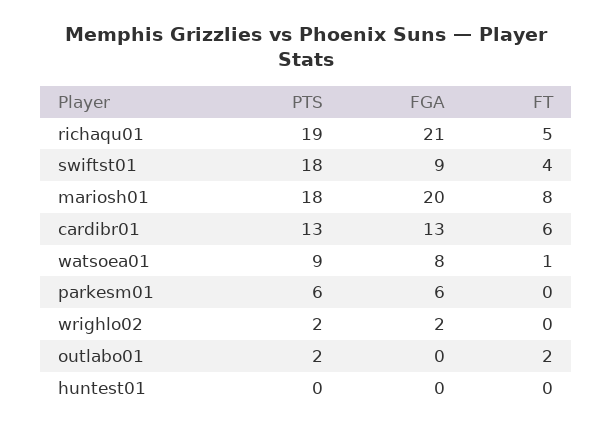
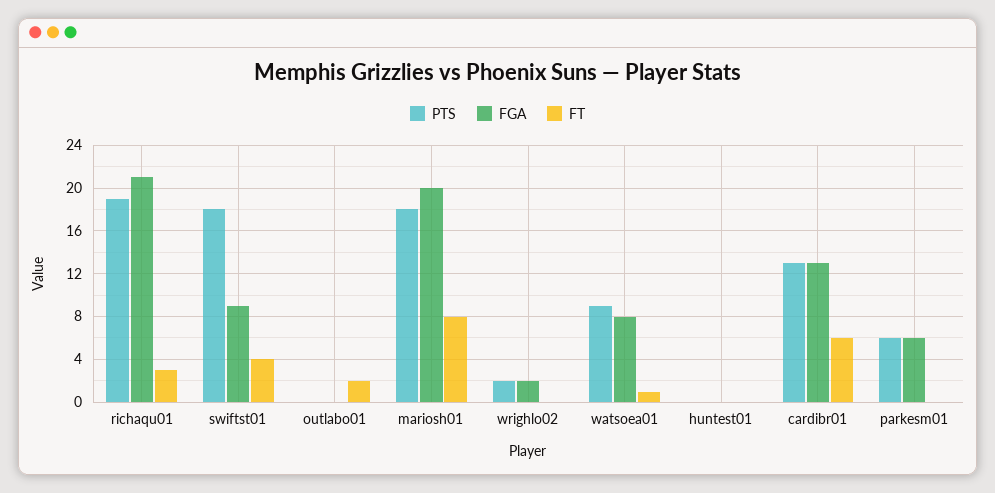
  {
    "PTS": {
      "richaqu01": 19,
      "swiftst01": 18,
      "mariosh01": 18,
      "cardibr01": 13,
      "watsoea01": 9,
      "parkesm01": 6,
      "wrighlo02": 2,
-     "outlabo01": 2,
+     "outlabo01": 0,
      "huntest01": 0
    },
    "FGA": {
      "richaqu01": 21,
      "swiftst01": 9,
      "mariosh01": 20,
      "cardibr01": 13,
      "watsoea01": 8,
      "parkesm01": 6,
      "wrighlo02": 2,
      "outlabo01": 0,
      "huntest01": 0
    },
    "FT": {
-     "richaqu01": 5,
+     "richaqu01": 3,
      "swiftst01": 4,
      "mariosh01": 8,
      "cardibr01": 6,
      "watsoea01": 1,
      "parkesm01": 0,
      "wrighlo02": 0,
      "outlabo01": 2,
      "huntest01": 0
    }
  }

